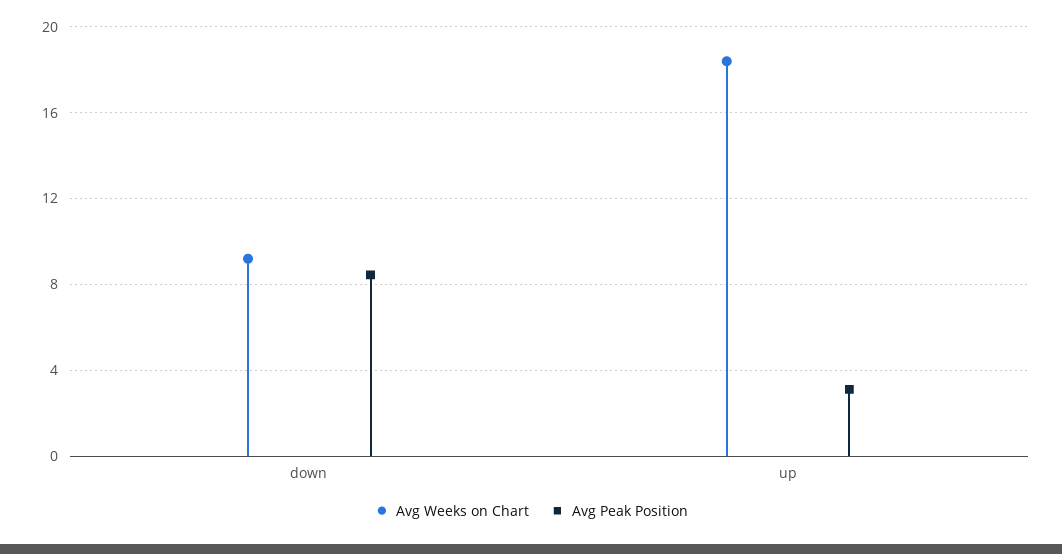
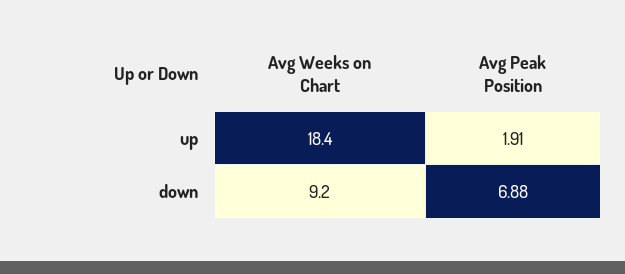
  {
    "Avg Weeks on Chart": {
      "down": 9.2,
      "up": 18.4
    },
    "Avg Peak Position": {
-     "down": 8.5,
+     "down": 6.88,
-     "up": 3
+     "up": 1.91
    }
  }

